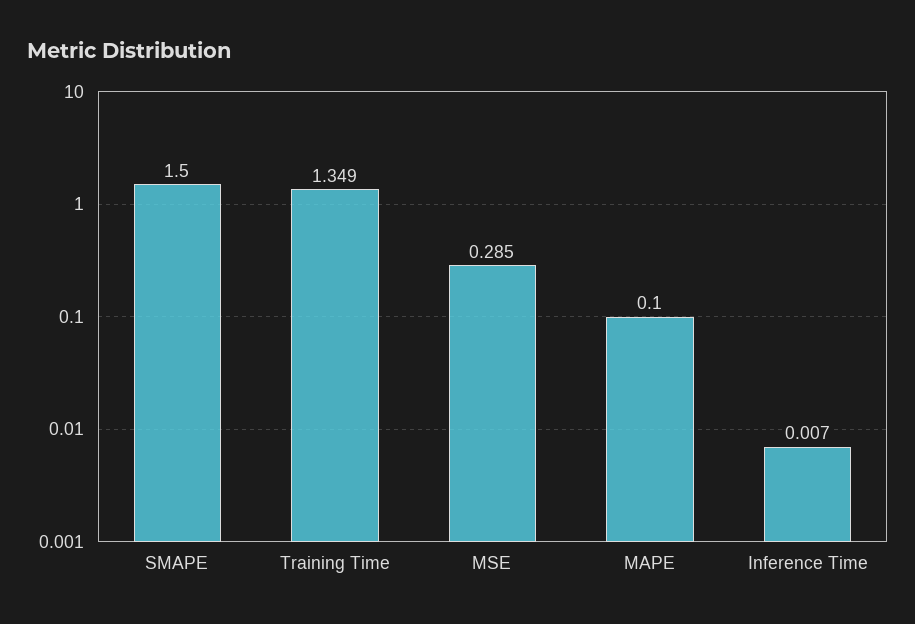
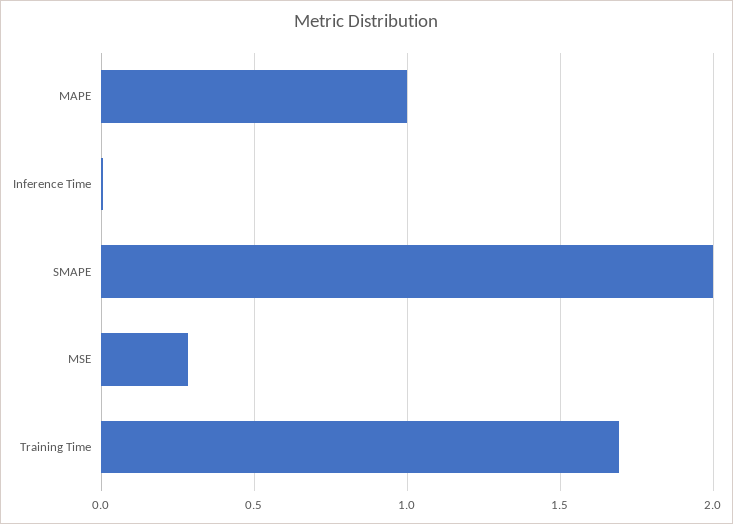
  {
-   "SMAPE": 1.5,
+   "SMAPE": 2,
-   "Training Time": 1.349,
+   "Training Time": 1.7,
    "MSE": 0.285,
-   "MAPE": 0.1,
+   "MAPE": 1,
    "Inference Time": 0.007
  }

